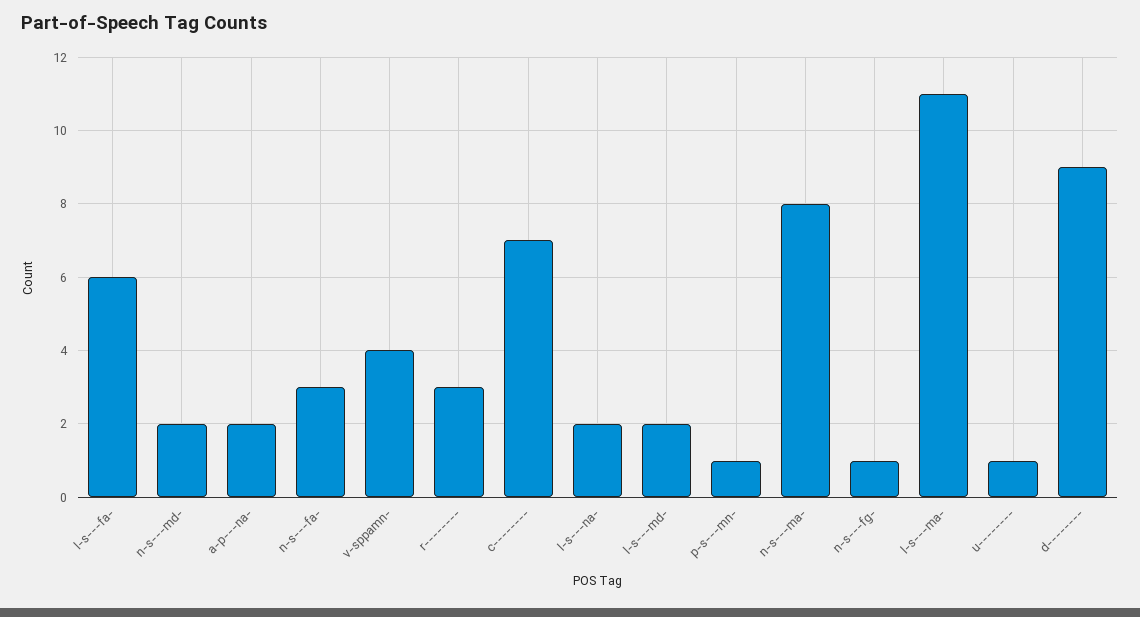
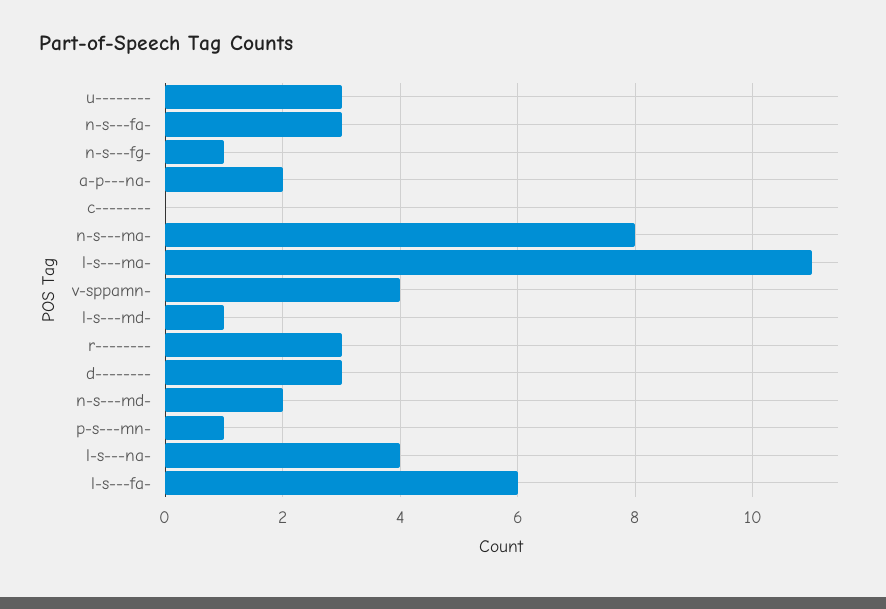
  {
    "l-s---fa-": 6,
    "n-s---md-": 2,
    "a-p---na-": 2,
    "n-s---fa-": 3,
    "v-sppamn-": 4,
    "r--------": 3,
-   "c--------": 7,
+   "c--------": 0,
-   "l-s---na-": 2,
+   "l-s---na-": 4,
-   "l-s---md-": 2,
+   "l-s---md-": 1,
    "p-s---mn-": 1,
    "n-s---ma-": 8,
    "n-s---fg-": 1,
    "l-s---ma-": 11,
-   "u--------": 1,
+   "u--------": 3,
-   "d--------": 9
+   "d--------": 3
  }

